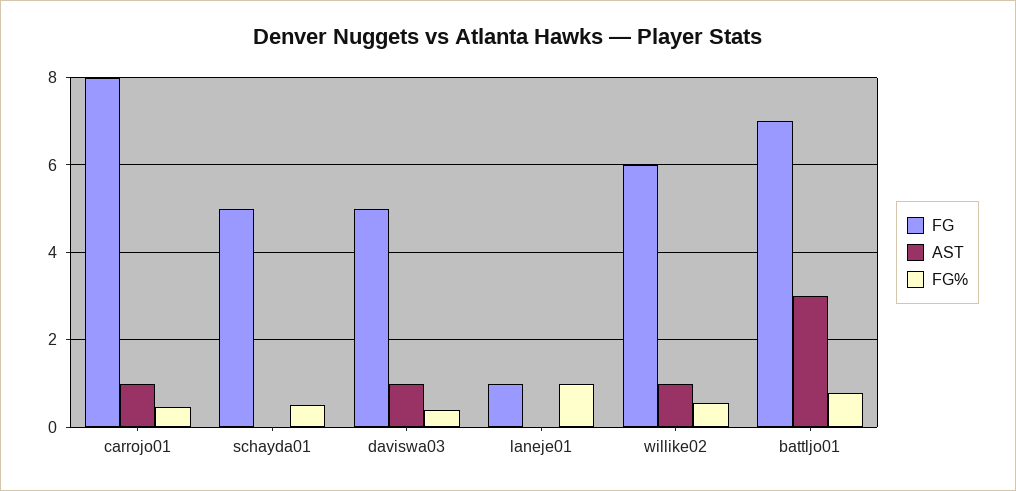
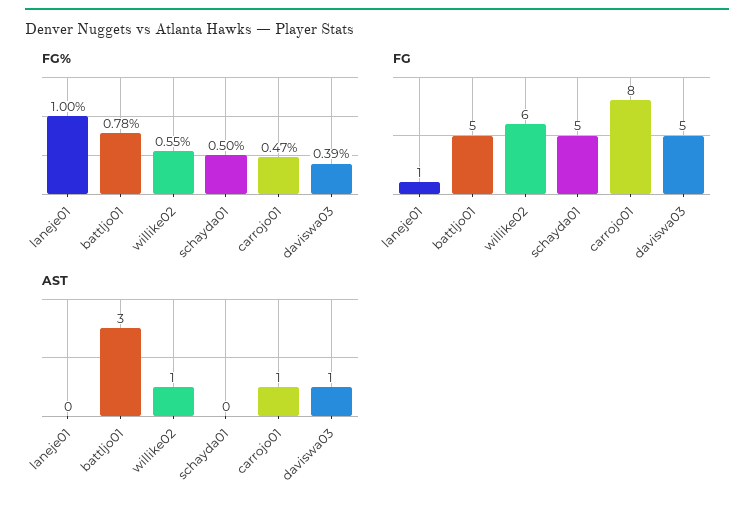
  {
    "FG": {
      "carrojo01": 8,
      "schayda01": 5,
      "daviswa03": 5,
      "laneje01": 1,
      "willike02": 6,
-     "battljo01": 7
+     "battljo01": 5
    },
    "AST": {
      "carrojo01": 1,
      "schayda01": 0,
      "daviswa03": 1,
      "laneje01": 0,
      "willike02": 1,
      "battljo01": 3
    },
    "FG%": {
      "carrojo01": 0.47,
      "schayda01": 0.5,
      "daviswa03": 0.39,
      "laneje01": 1,
      "willike02": 0.55,
      "battljo01": 0.78
    }
  }

